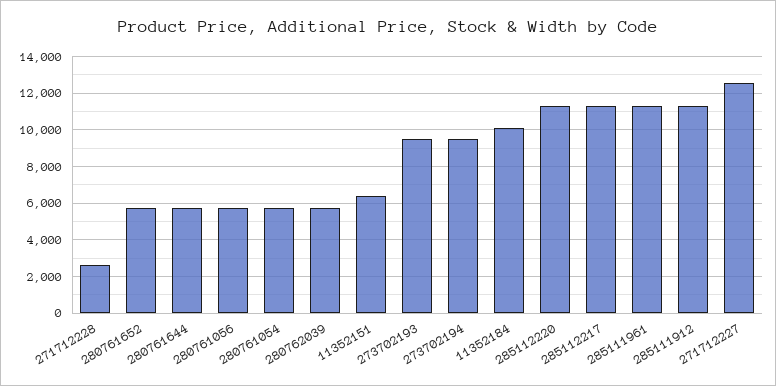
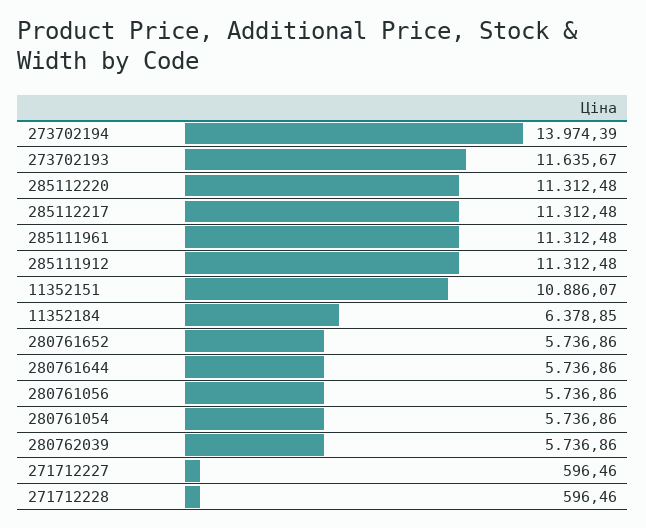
  {
-   "271712228": 2500,
+   "271712228": 596.46,
    "280761652": 5736.86,
    "280761644": 5736.86,
    "280761056": 5736.86,
    "280761054": 5736.86,
    "280762039": 5736.86,
-   "11352151": 6500,
+   "11352151": 10886.07,
-   "273702193": 9500,
+   "273702193": 11635.67,
-   "273702194": 9500,
+   "273702194": 13974.39,
-   "11352184": 10000,
+   "11352184": 6378.85,
    "285112220": 11312.48,
    "285112217": 11312.48,
    "285111961": 11312.48,
    "285111912": 11312.48,
-   "271712227": 12500
+   "271712227": 596.46
  }

